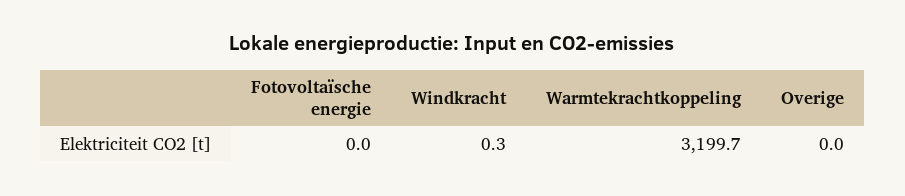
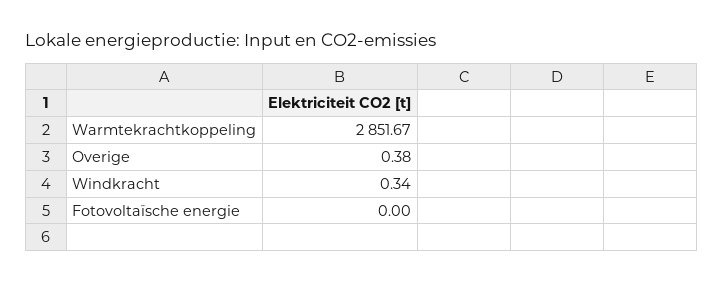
  {
    "Fotovoltaïsche energie": 0,
    "Windkracht": 0.34,
-   "Warmtekrachtkoppeling": 3199.7,
+   "Warmtekrachtkoppeling": 2851.67,
-   "Overige": 0
+   "Overige": 0.38
  }

